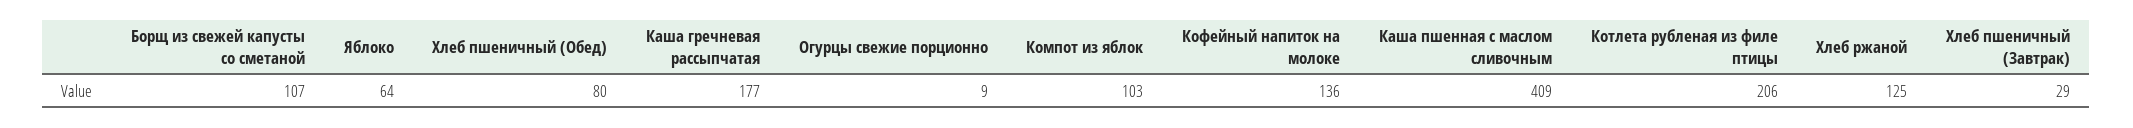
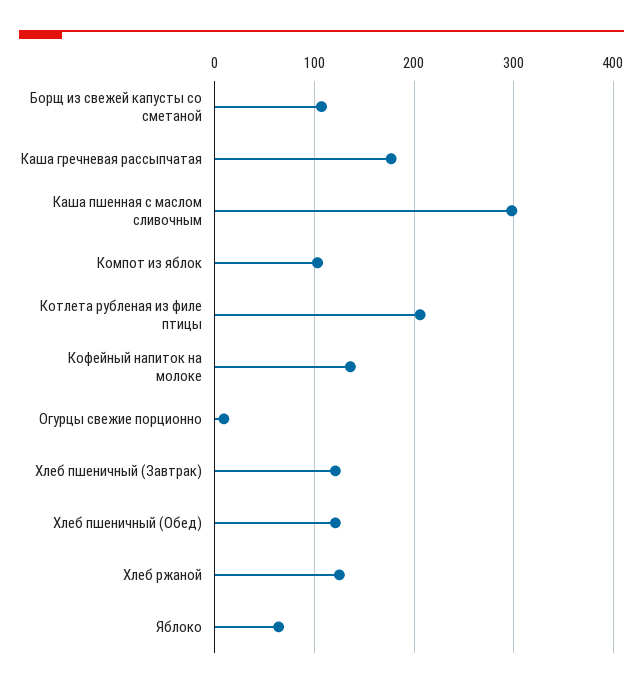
  {
    "Борщ из свежей капусты со сметаной": 107,
    "Яблоко": 64,
-   "Хлеб пшеничный (Обед)": 80,
+   "Хлеб пшеничный (Обед)": 120,
    "Каша гречневая рассыпчатая": 177,
    "Огурцы свежие порционно": 9,
    "Компот из яблок": 103,
    "Кофейный напиток на молоке": 136,
-   "Каша пшенная с маслом сливочным": 409,
+   "Каша пшенная с маслом сливочным": 300,
    "Котлета рубленая из филе птицы": 206,
    "Хлеб ржаной": 125,
-   "Хлеб пшеничный (Завтрак)": 29
+   "Хлеб пшеничный (Завтрак)": 120
  }

